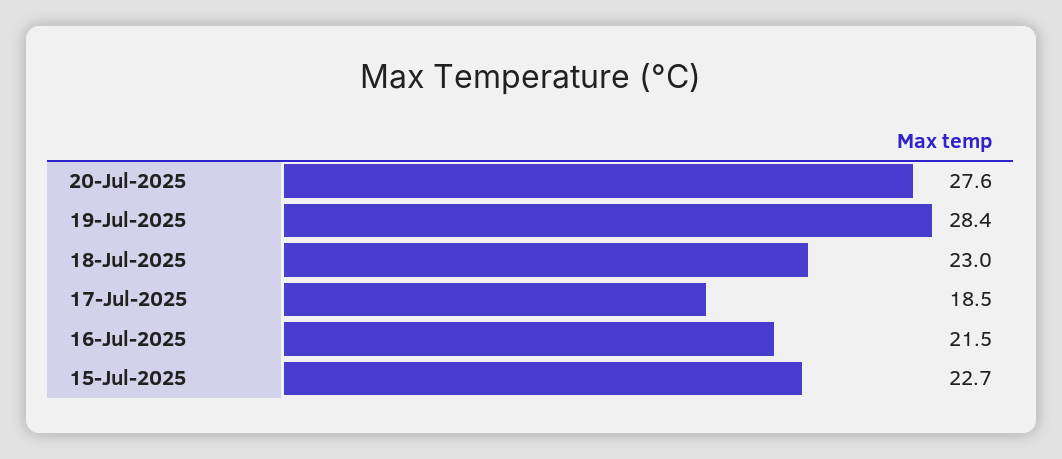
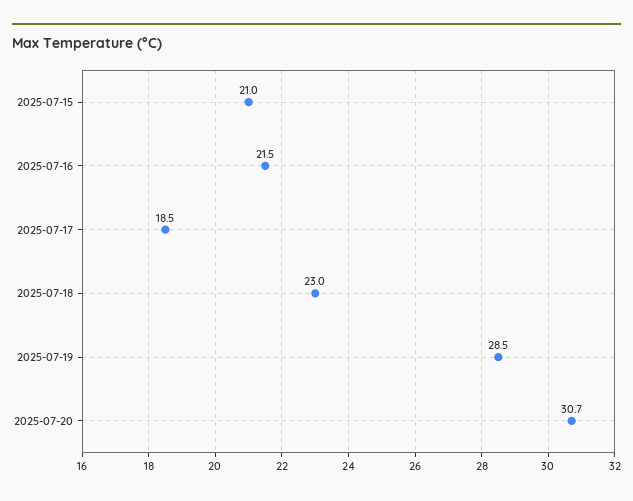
  {
-   "20-Jul-2025": 27.6,
+   "20-Jul-2025": 30.7,
-   "19-Jul-2025": 28.4,
+   "19-Jul-2025": 28.5,
    "18-Jul-2025": 23,
    "17-Jul-2025": 18.5,
    "16-Jul-2025": 21.5,
-   "15-Jul-2025": 22.7
+   "15-Jul-2025": 21
  }

